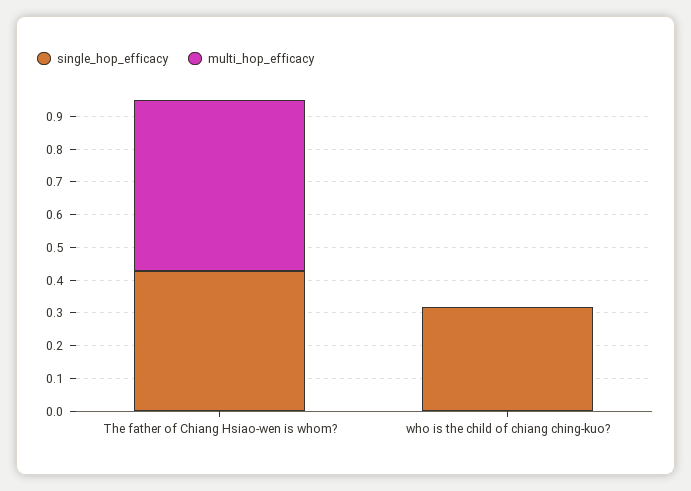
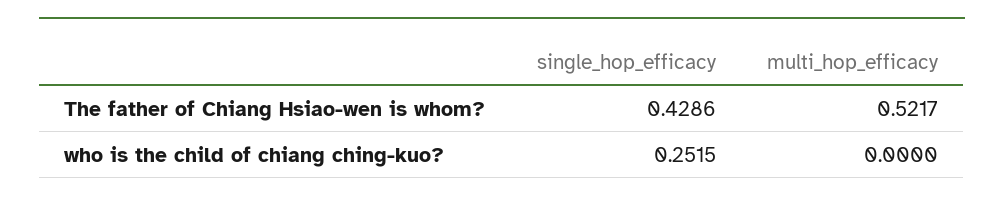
  {
    "single_hop_efficacy": {
      "The father of Chiang Hsiao-wen is whom?": 0.4286,
-     "who is the child of chiang ching-kuo?": 0.325
+     "who is the child of chiang ching-kuo?": 0.2515
    },
    "multi_hop_efficacy": {
      "The father of Chiang Hsiao-wen is whom?": 0.5217,
      "who is the child of chiang ching-kuo?": 0
    }
  }

